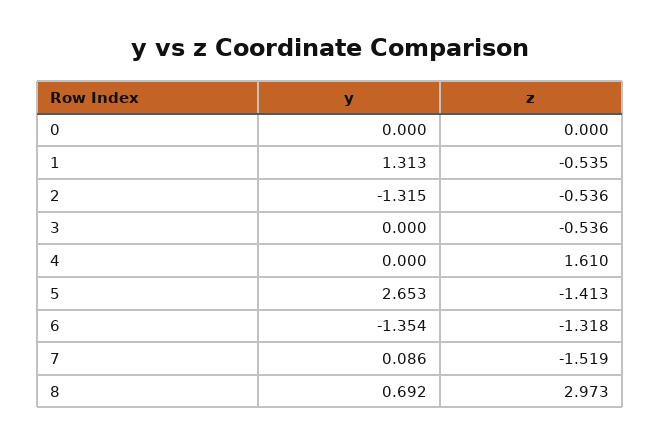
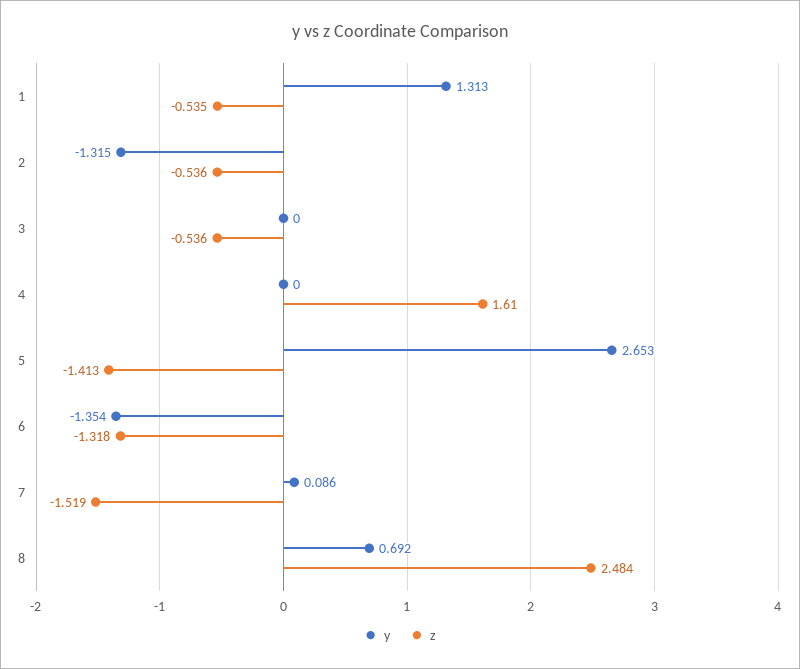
  {
    "y": {
-     "0": 0,
      "1": 1.313,
      "2": -1.315,
      "3": 0,
      "4": 0,
      "5": 2.653,
      "6": -1.354,
      "7": 0.086,
      "8": 0.692
    },
    "z": {
-     "0": 0,
      "1": -0.535,
      "2": -0.536,
      "3": -0.536,
      "4": 1.61,
      "5": -1.413,
      "6": -1.318,
      "7": -1.519,
-     "8": 2.973
+     "8": 2.484
    }
  }

